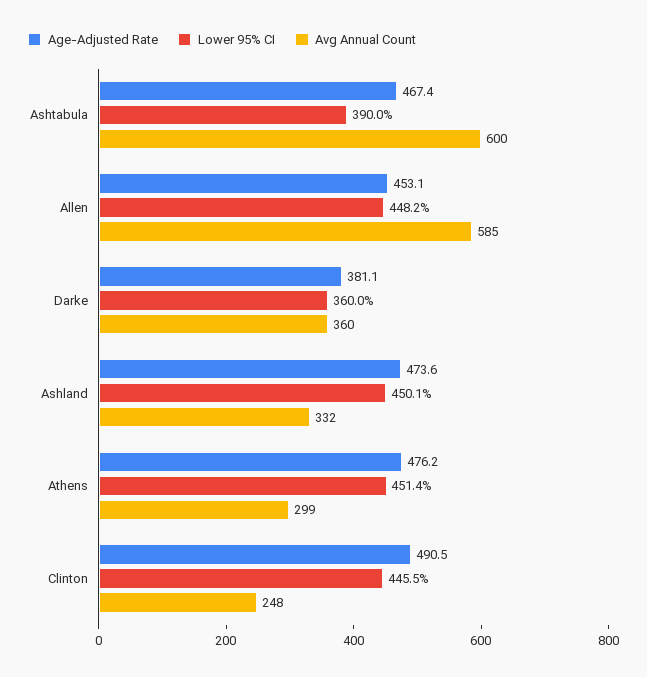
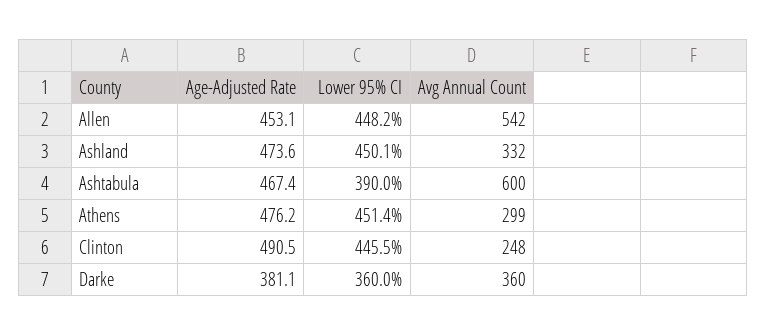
  {
    "Age-Adjusted Rate": {
      "Ashtabula": 467.4,
      "Allen": 453.1,
      "Darke": 381.1,
      "Ashland": 473.6,
      "Athens": 476.2,
      "Clinton": 490.5
    },
    "Lower 95% CI": {
      "Ashtabula": 390,
      "Allen": 448.2,
      "Darke": 360,
      "Ashland": 450.1,
      "Athens": 451.4,
      "Clinton": 445.5
    },
    "Avg Annual Count": {
      "Ashtabula": 600,
-     "Allen": 585,
+     "Allen": 542,
      "Darke": 360,
      "Ashland": 332,
      "Athens": 299,
      "Clinton": 248
    }
  }

